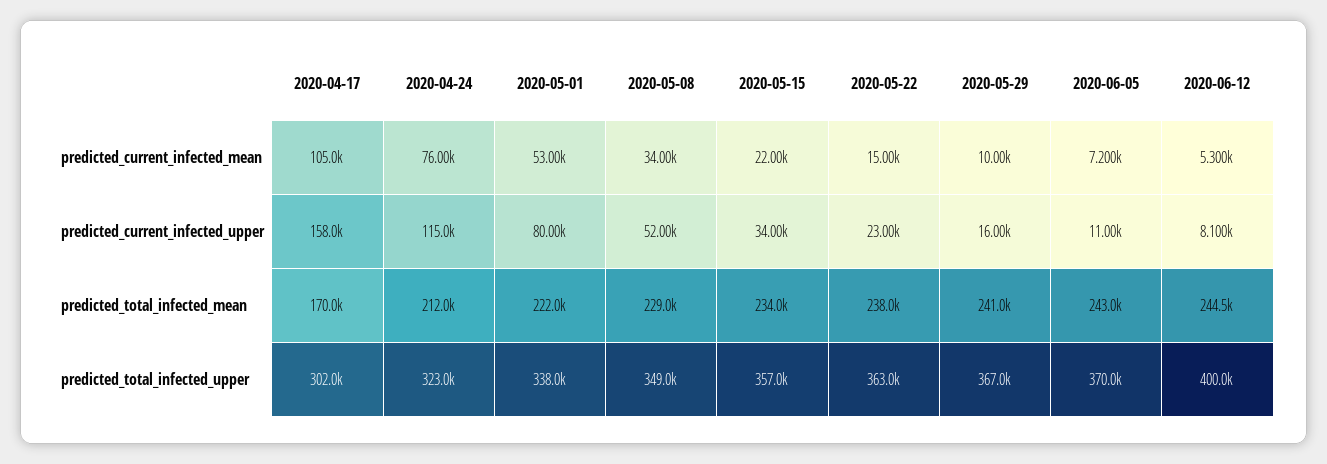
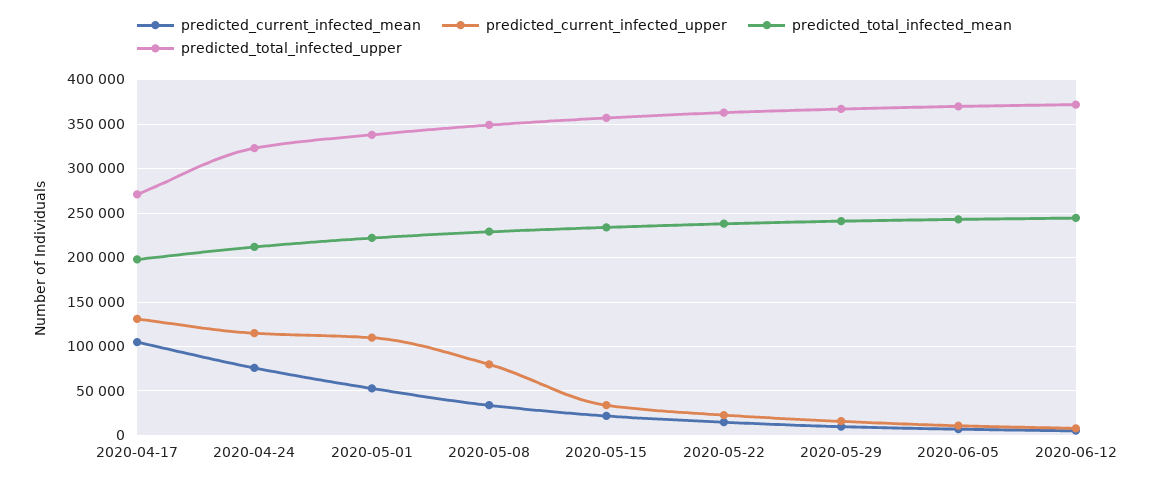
  {
    "predicted_current_infected_mean": {
      "2020-04-17": 105000,
      "2020-04-24": 76000,
      "2020-05-01": 53000,
      "2020-05-08": 34000,
      "2020-05-15": 22000,
      "2020-05-22": 15000,
      "2020-05-29": 10000,
      "2020-06-05": 7200,
      "2020-06-12": 5300
    },
    "predicted_current_infected_upper": {
-     "2020-04-17": 158000,
+     "2020-04-17": 130000,
      "2020-04-24": 115000,
-     "2020-05-01": 80000,
+     "2020-05-01": 110000,
-     "2020-05-08": 52000,
+     "2020-05-08": 80000,
      "2020-05-15": 34000,
      "2020-05-22": 23000,
      "2020-05-29": 16000,
      "2020-06-05": 11000,
      "2020-06-12": 8100
    },
    "predicted_total_infected_mean": {
-     "2020-04-17": 170000,
+     "2020-04-17": 200000,
      "2020-04-24": 212000,
      "2020-05-01": 222000,
      "2020-05-08": 229000,
      "2020-05-15": 234000,
      "2020-05-22": 238000,
      "2020-05-29": 241000,
      "2020-06-05": 243000,
      "2020-06-12": 244500
    },
    "predicted_total_infected_upper": {
-     "2020-04-17": 302000,
+     "2020-04-17": 270000,
      "2020-04-24": 323000,
      "2020-05-01": 338000,
      "2020-05-08": 349000,
      "2020-05-15": 357000,
      "2020-05-22": 363000,
      "2020-05-29": 367000,
      "2020-06-05": 370000,
-     "2020-06-12": 400000
+     "2020-06-12": 370000
    }
  }

